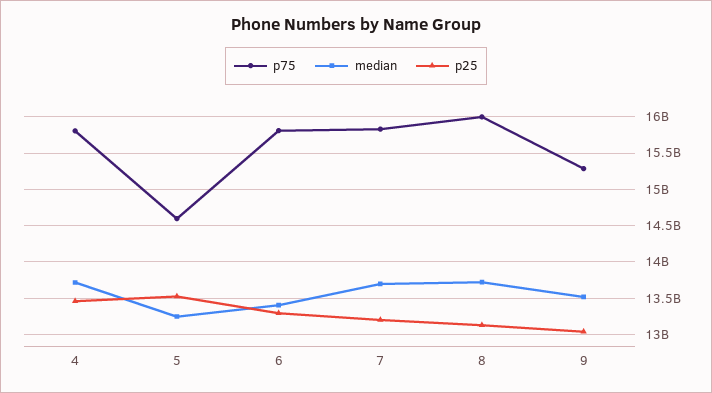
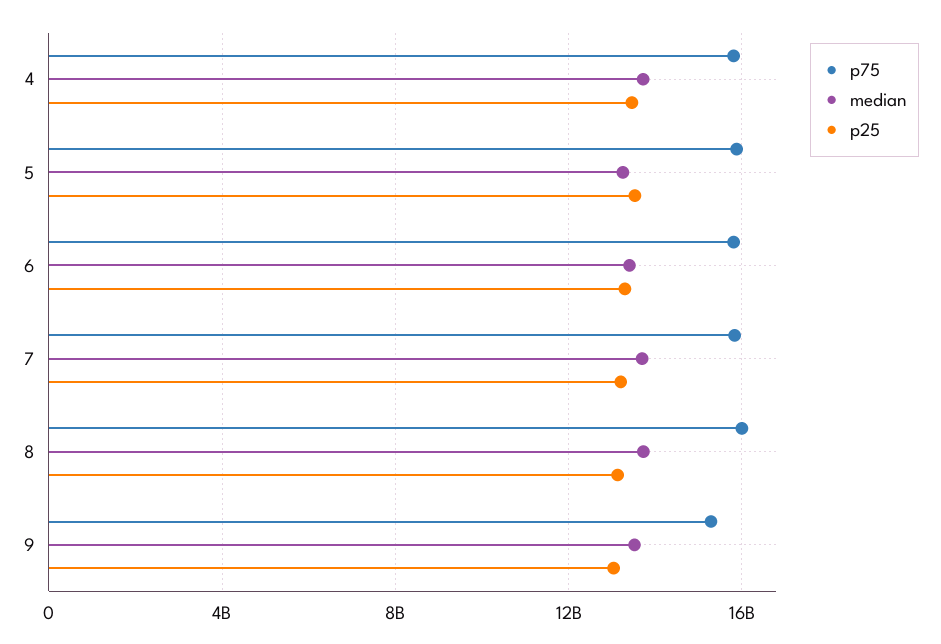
  {
    "p75": {
      "4": 15800000000,
-     "5": 14600000000,
+     "5": 16000000000,
      "6": 15800000000,
      "7": 15800000000,
      "8": 16000000000,
      "9": 15300000000
    },
    "median": {
      "4": 13700000000,
      "5": 13200000000,
      "6": 13400000000,
      "7": 13700000000,
      "8": 13700000000,
      "9": 13500000000
    },
    "p25": {
      "4": 13500000000,
      "5": 13500000000,
      "6": 13300000000,
      "7": 13200000000,
      "8": 13100000000,
      "9": 13000000000
    }
  }

